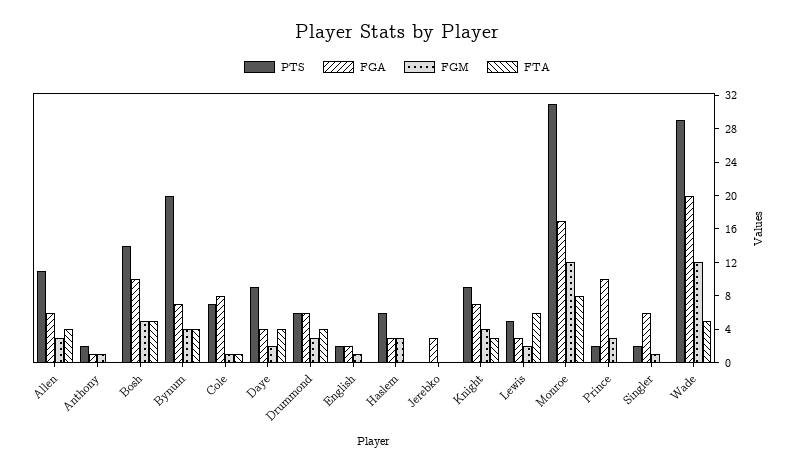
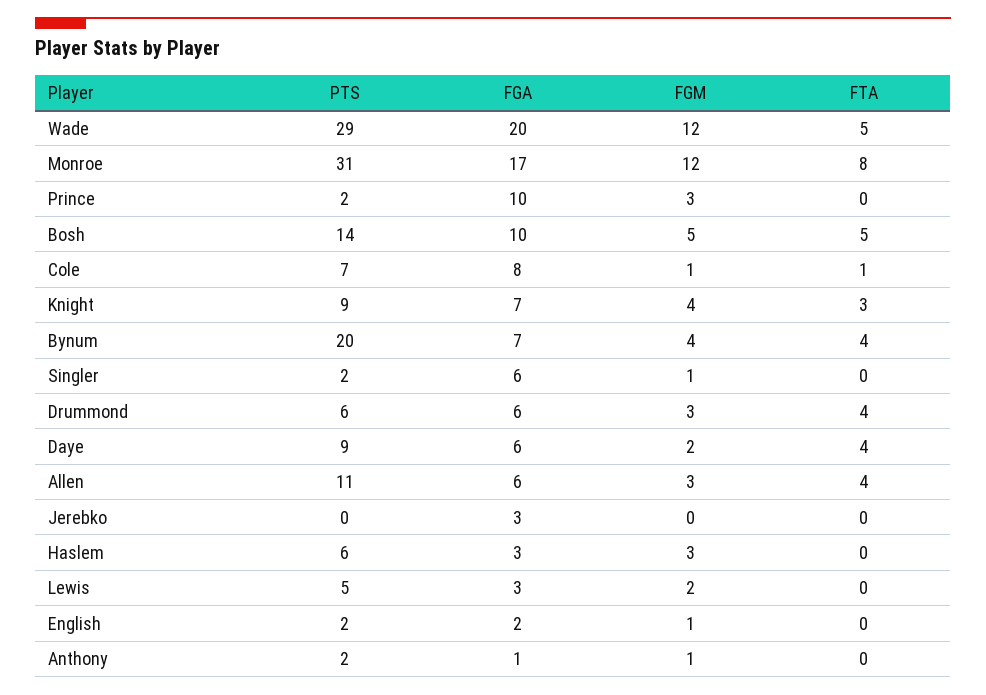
  {
    "PTS": {
      "Allen": 11,
      "Anthony": 2,
      "Bosh": 14,
      "Bynum": 20,
      "Cole": 7,
      "Daye": 9,
      "Drummond": 6,
      "English": 2,
      "Haslem": 6,
      "Jerebko": 0,
      "Knight": 9,
      "Lewis": 5,
      "Monroe": 31,
      "Prince": 2,
      "Singler": 2,
      "Wade": 29
    },
    "FGA": {
      "Allen": 6,
      "Anthony": 1,
      "Bosh": 10,
      "Bynum": 7,
      "Cole": 8,
-     "Daye": 4,
+     "Daye": 6,
      "Drummond": 6,
      "English": 2,
      "Haslem": 3,
      "Jerebko": 3,
      "Knight": 7,
      "Lewis": 3,
      "Monroe": 17,
      "Prince": 10,
      "Singler": 6,
      "Wade": 20
    },
    "FGM": {
      "Allen": 3,
      "Anthony": 1,
      "Bosh": 5,
      "Bynum": 4,
      "Cole": 1,
      "Daye": 2,
      "Drummond": 3,
      "English": 1,
      "Haslem": 3,
      "Jerebko": 0,
      "Knight": 4,
      "Lewis": 2,
      "Monroe": 12,
      "Prince": 3,
      "Singler": 1,
      "Wade": 12
    },
    "FTA": {
      "Allen": 4,
      "Anthony": 0,
      "Bosh": 5,
      "Bynum": 4,
      "Cole": 1,
      "Daye": 4,
      "Drummond": 4,
      "English": 0,
      "Haslem": 0,
      "Jerebko": 0,
      "Knight": 3,
-     "Lewis": 6,
+     "Lewis": 0,
      "Monroe": 8,
      "Prince": 0,
      "Singler": 0,
      "Wade": 5
    }
  }

